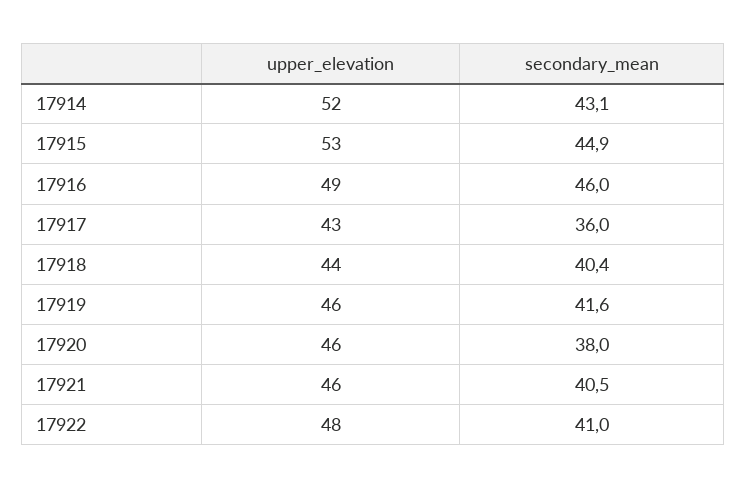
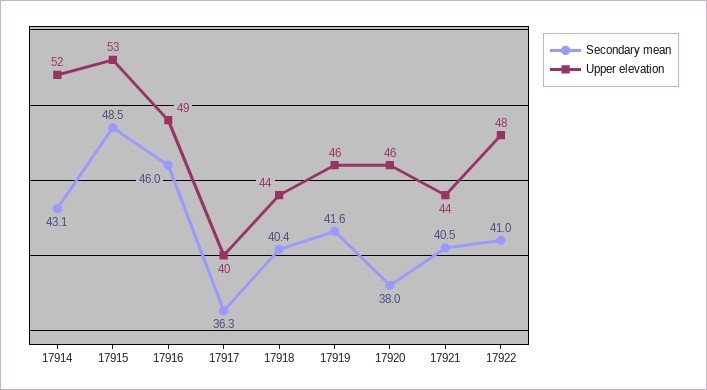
  {
    "upper_elevation": {
      "17914": 52,
      "17915": 53,
      "17916": 49,
-     "17917": 43,
+     "17917": 40,
      "17918": 44,
      "17919": 46,
      "17920": 46,
-     "17921": 46,
+     "17921": 44,
      "17922": 48
    },
    "secondary_mean": {
      "17914": 43.1,
-     "17915": 44.9,
+     "17915": 48.5,
      "17916": 46,
-     "17917": 36,
+     "17917": 36.3,
      "17918": 40.4,
      "17919": 41.6,
      "17920": 38,
      "17921": 40.5,
      "17922": 41
    }
  }

